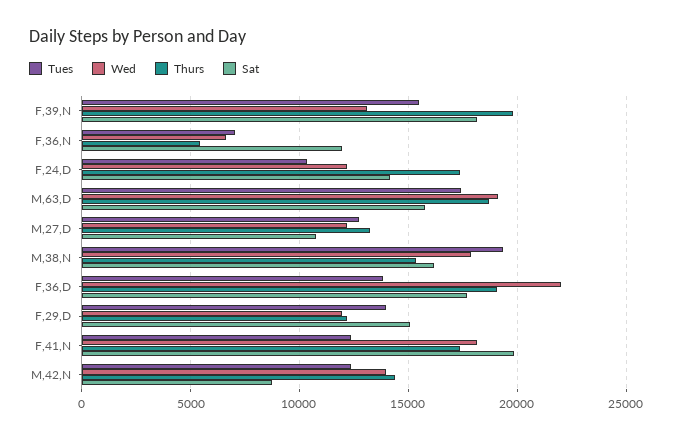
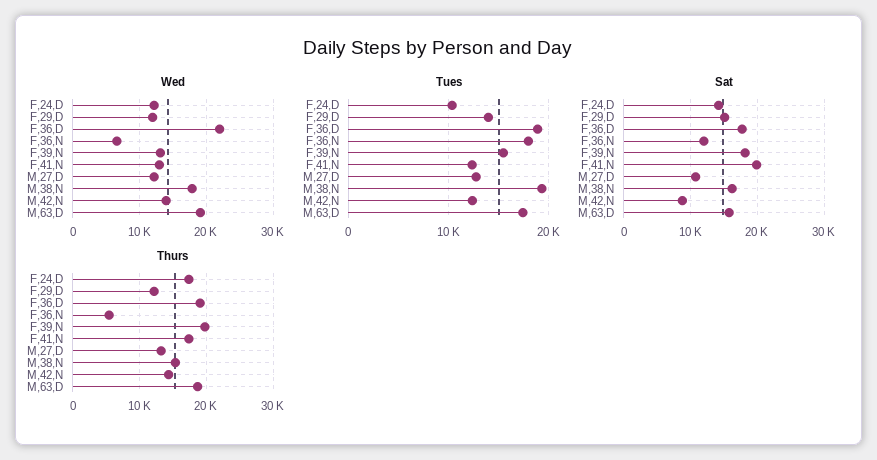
  {
    "Tues": {
      "F,39,N": 15500,
-     "F,36,N": 7000,
+     "F,36,N": 18000,
      "F,24,D": 10500,
      "M,63,D": 17500,
      "M,27,D": 13000,
      "M,38,N": 19500,
-     "F,36,D": 14000,
+     "F,36,D": 19000,
      "F,29,D": 14000,
      "F,41,N": 12500,
      "M,42,N": 12500
    },
    "Wed": {
      "F,39,N": 13000,
      "F,36,N": 6500,
      "F,24,D": 12000,
      "M,63,D": 19000,
      "M,27,D": 12000,
      "M,38,N": 18000,
      "F,36,D": 22000,
      "F,29,D": 12000,
-     "F,41,N": 18000,
+     "F,41,N": 13000,
      "M,42,N": 14000
    },
    "Thurs": {
      "F,39,N": 20000,
      "F,36,N": 5500,
      "F,24,D": 17500,
      "M,63,D": 18500,
      "M,27,D": 13000,
      "M,38,N": 15500,
      "F,36,D": 19000,
      "F,29,D": 12000,
      "F,41,N": 17500,
      "M,42,N": 14500
    },
    "Sat": {
      "F,39,N": 18000,
      "F,36,N": 12000,
      "F,24,D": 14000,
      "M,63,D": 15500,
      "M,27,D": 10500,
      "M,38,N": 16000,
      "F,36,D": 17500,
      "F,29,D": 15000,
      "F,41,N": 20000,
      "M,42,N": 8500
    }
  }

